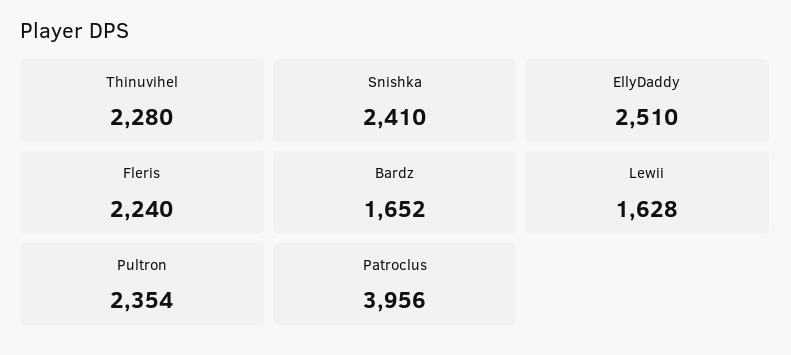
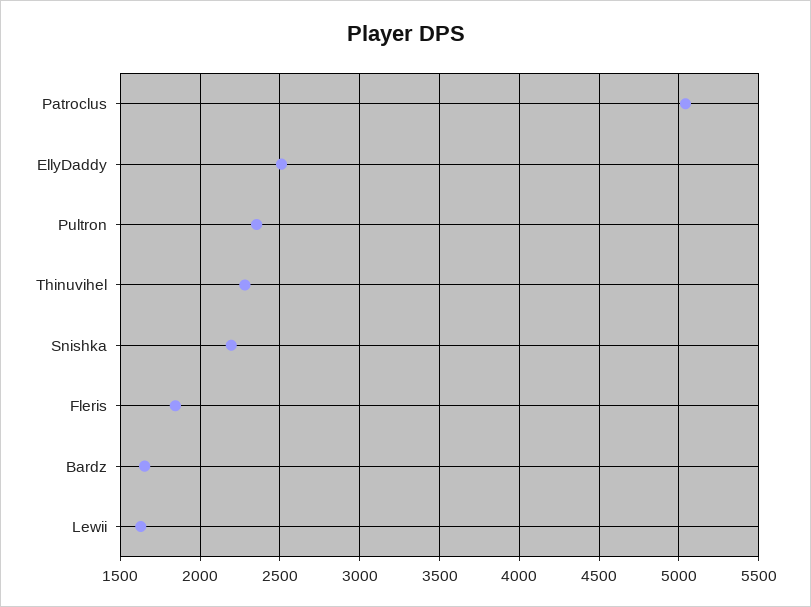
  {
    "Thinuvihel": 2280,
-   "Snishka": 2410,
+   "Snishka": 2200,
    "EllyDaddy": 2510,
-   "Fleris": 2240,
+   "Fleris": 1850,
    "Bardz": 1652,
    "Lewii": 1628,
    "Pultron": 2354,
-   "Patroclus": 3956
+   "Patroclus": 5050
  }

